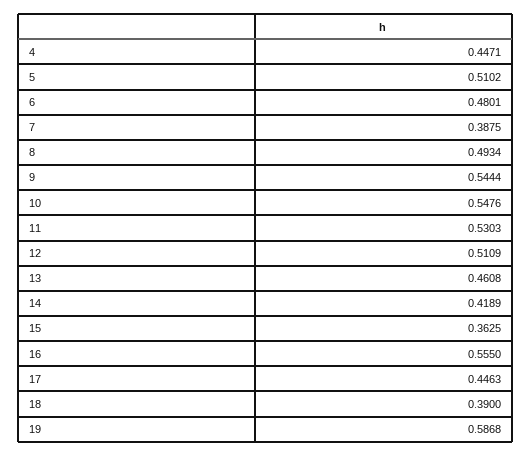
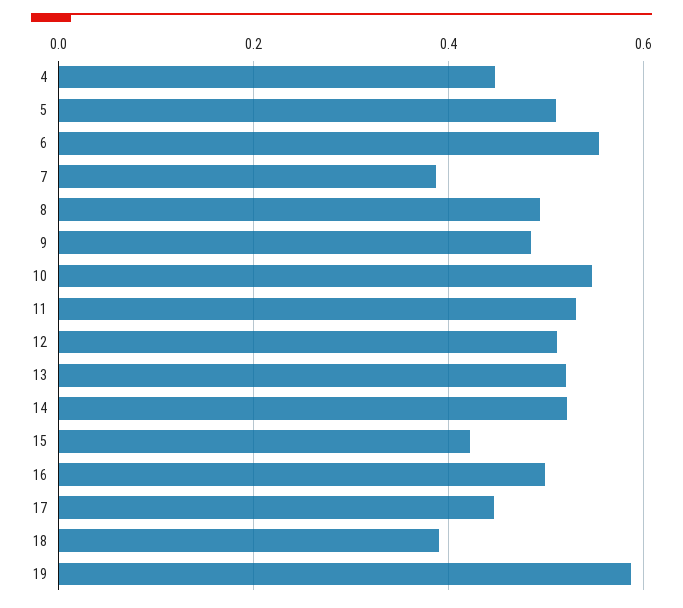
  {
    "4": 0.4471,
    "5": 0.5102,
-   "6": 0.4801,
+   "6": 0.56,
    "7": 0.3875,
    "8": 0.4934,
-   "9": 0.5444,
+   "9": 0.48,
    "10": 0.5476,
    "11": 0.5303,
    "12": 0.5109,
-   "13": 0.4608,
+   "13": 0.52,
-   "14": 0.4189,
+   "14": 0.52,
-   "15": 0.3625,
+   "15": 0.42,
-   "16": 0.555,
+   "16": 0.5,
    "17": 0.4463,
    "18": 0.39,
    "19": 0.5868
  }

